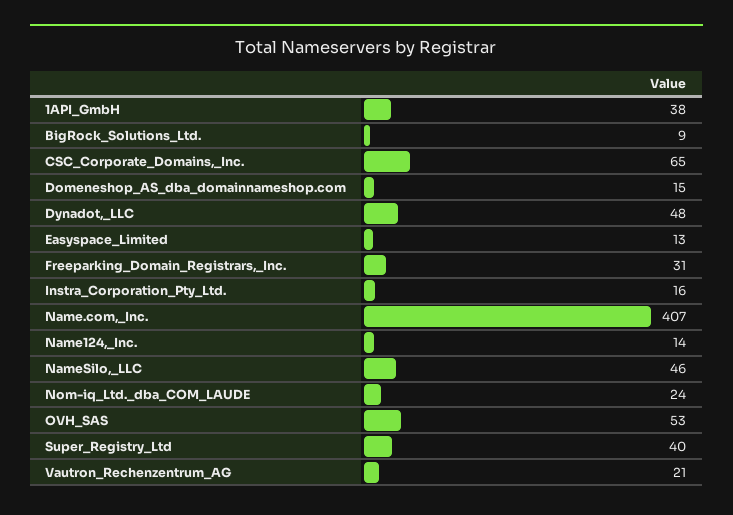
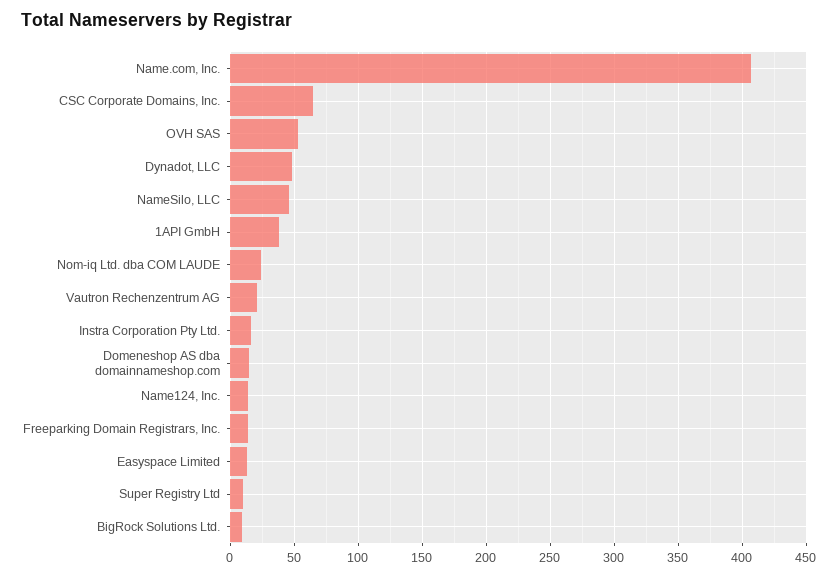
  {
    "1API_GmbH": 38,
    "BigRock_Solutions_Ltd.": 9,
    "CSC_Corporate_Domains,_Inc.": 65,
    "Domeneshop_AS_dba_domainnameshop.com": 15,
    "Dynadot,_LLC": 48,
    "Easyspace_Limited": 13,
-   "Freeparking_Domain_Registrars,_Inc.": 31,
+   "Freeparking_Domain_Registrars,_Inc.": 15,
    "Instra_Corporation_Pty_Ltd.": 16,
    "Name.com,_Inc.": 407,
    "Name124,_Inc.": 14,
    "NameSilo,_LLC": 46,
    "Nom-iq_Ltd._dba_COM_LAUDE": 24,
    "OVH_SAS": 53,
-   "Super_Registry_Ltd": 40,
+   "Super_Registry_Ltd": 10,
    "Vautron_Rechenzentrum_AG": 21
  }

